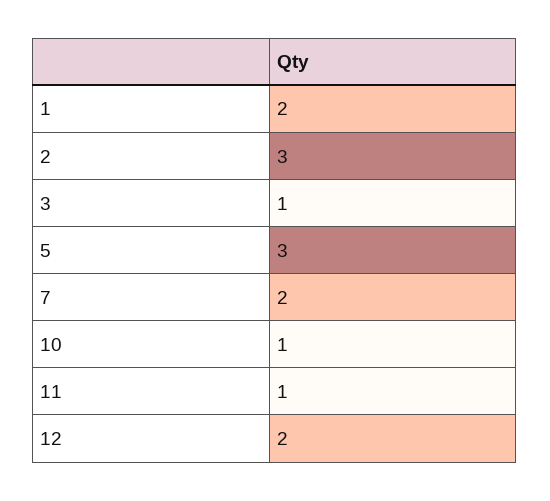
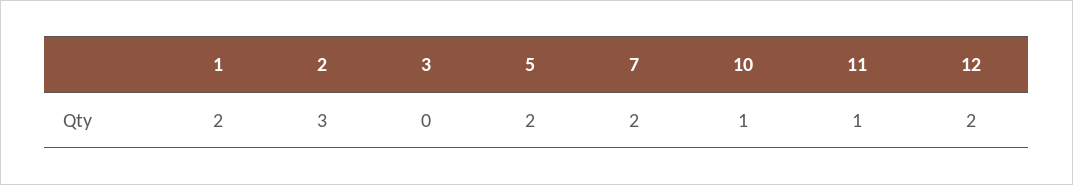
  {
    "1": 2,
    "2": 3,
-   "3": 1,
+   "3": 0,
-   "5": 3,
+   "5": 2,
    "7": 2,
    "10": 1,
    "11": 1,
    "12": 2
  }

